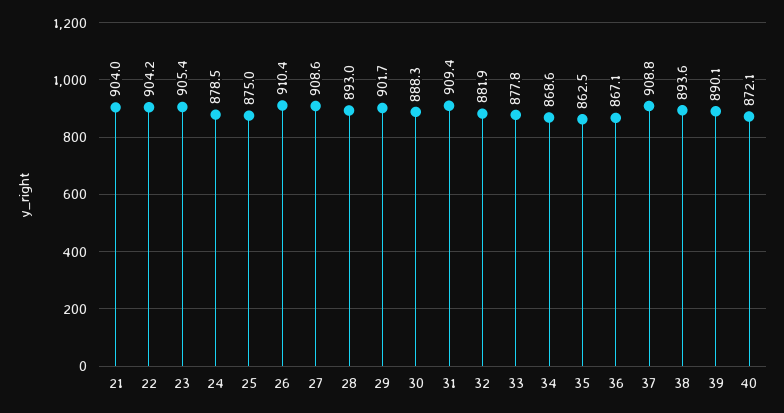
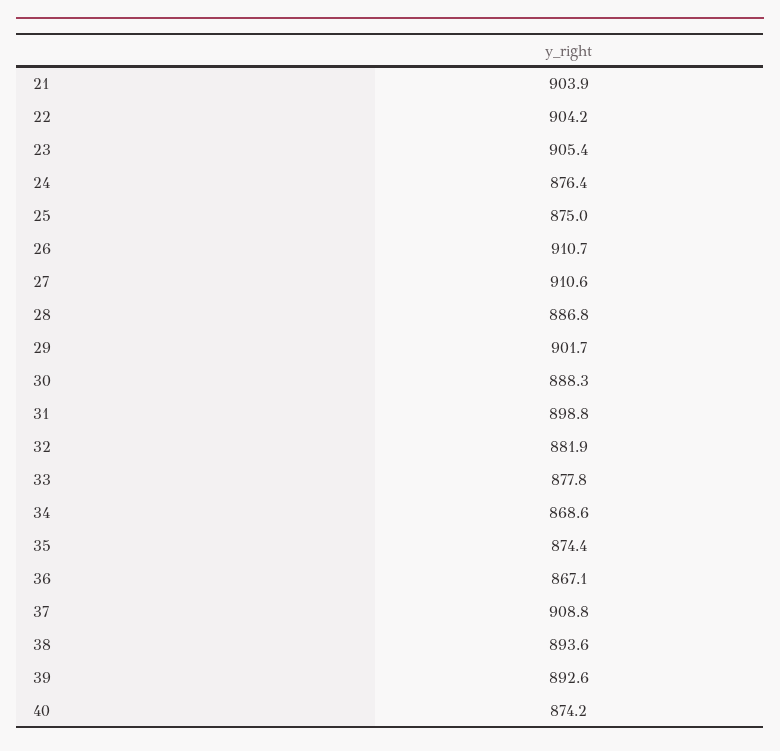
  {
-   "21": 904,
+   "21": 903.9,
    "22": 904.2,
    "23": 905.4,
-   "24": 878.5,
+   "24": 876.4,
    "25": 875,
-   "26": 910.4,
+   "26": 910.7,
-   "27": 908.6,
+   "27": 910.6,
-   "28": 893,
+   "28": 886.8,
    "29": 901.7,
    "30": 888.3,
-   "31": 909.4,
+   "31": 898.8,
    "32": 881.9,
    "33": 877.8,
    "34": 868.6,
-   "35": 862.5,
+   "35": 874.4,
    "36": 867.1,
    "37": 908.8,
    "38": 893.6,
-   "39": 890.1,
+   "39": 892.6,
-   "40": 872.1
+   "40": 874.2
  }

